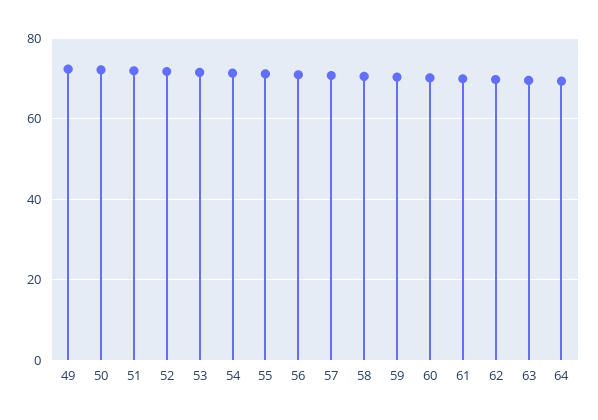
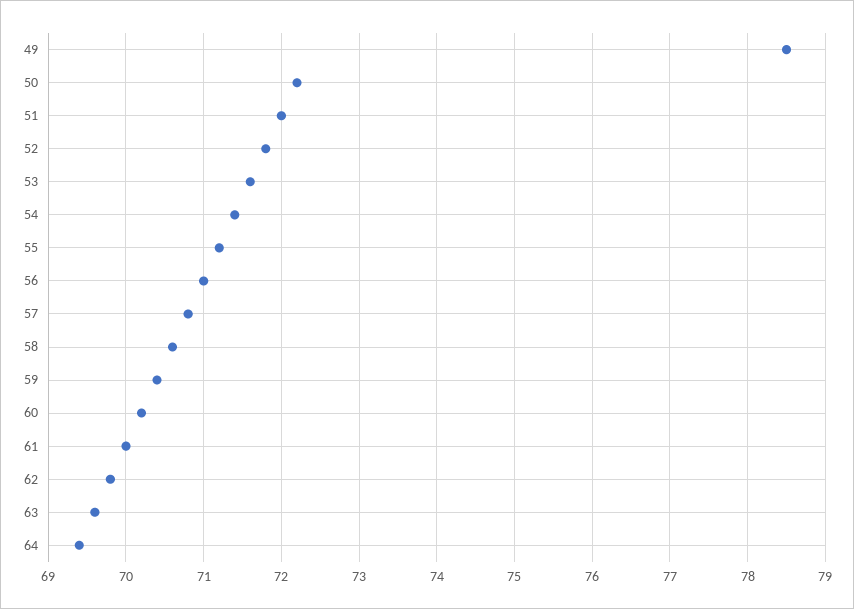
  {
-   "49": 72,
+   "49": 78.5,
    "50": 72.2,
    "51": 72,
    "52": 71.8,
    "53": 71.6,
    "54": 71.4,
    "55": 71.2,
    "56": 71,
    "57": 70.8,
    "58": 70.6,
    "59": 70.4,
    "60": 70.2,
    "61": 70,
    "62": 69.8,
    "63": 69.6,
    "64": 69.4
  }

